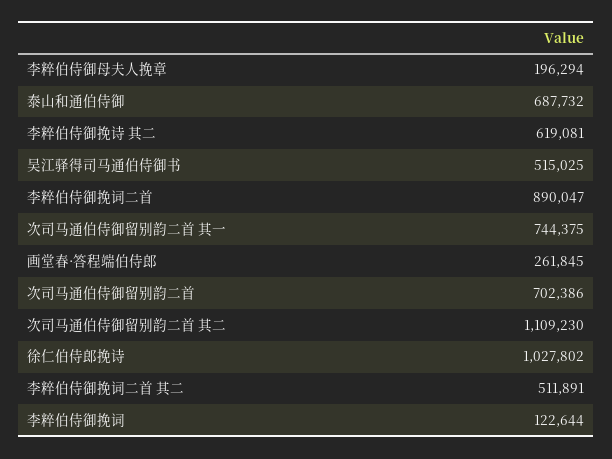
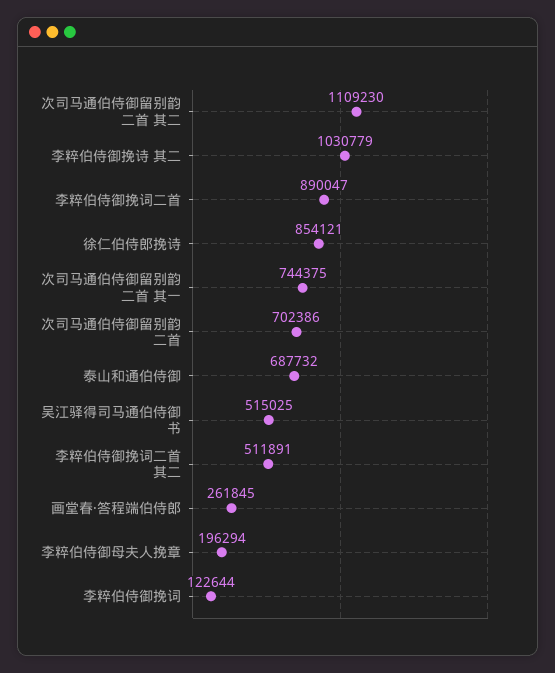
  {
    "李粹伯侍御母夫人挽章": 196294,
    "泰山和通伯侍御": 687732,
-   "李粹伯侍御挽诗 其二": 619081,
+   "李粹伯侍御挽诗 其二": 1030779,
    "吴江驿得司马通伯侍御书": 515025,
    "李粹伯侍御挽词二首": 890047,
    "次司马通伯侍御留别韵二首 其一": 744375,
    "画堂春·答程端伯侍郎": 261845,
    "次司马通伯侍御留别韵二首": 702386,
    "次司马通伯侍御留别韵二首 其二": 1109230,
-   "徐仁伯侍郎挽诗": 1027802,
+   "徐仁伯侍郎挽诗": 854121,
    "李粹伯侍御挽词二首 其二": 511891,
    "李粹伯侍御挽词": 122644
  }

